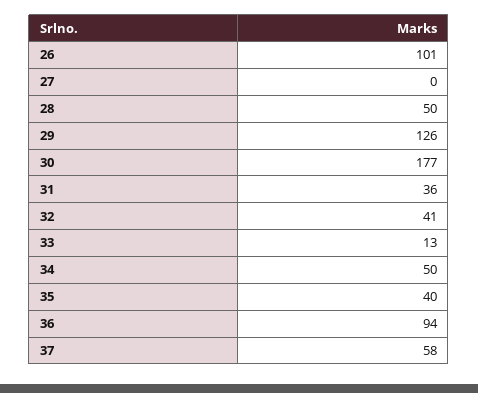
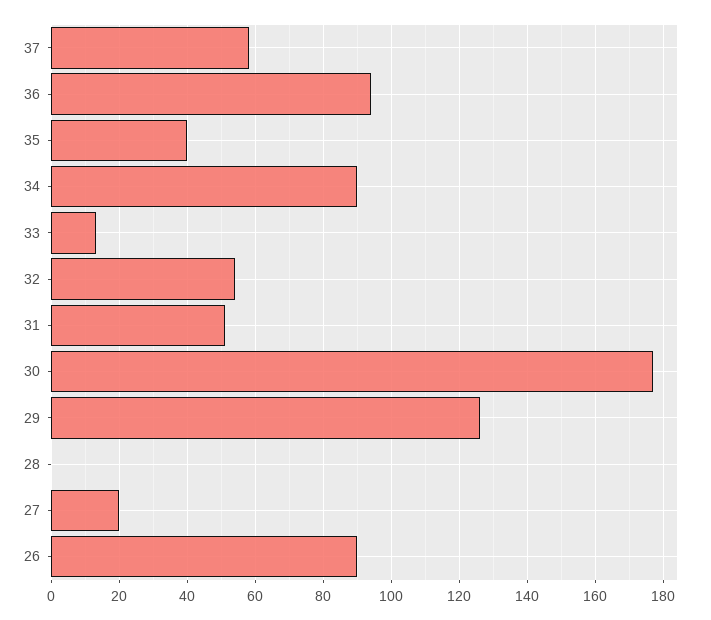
  {
-   "26": 101,
+   "26": 90,
-   "27": 0,
+   "27": 20,
-   "28": 50,
+   "28": 0,
    "29": 126,
    "30": 177,
-   "31": 36,
+   "31": 50,
-   "32": 41,
+   "32": 55,
    "33": 13,
-   "34": 50,
+   "34": 90,
    "35": 40,
    "36": 94,
    "37": 58
  }

